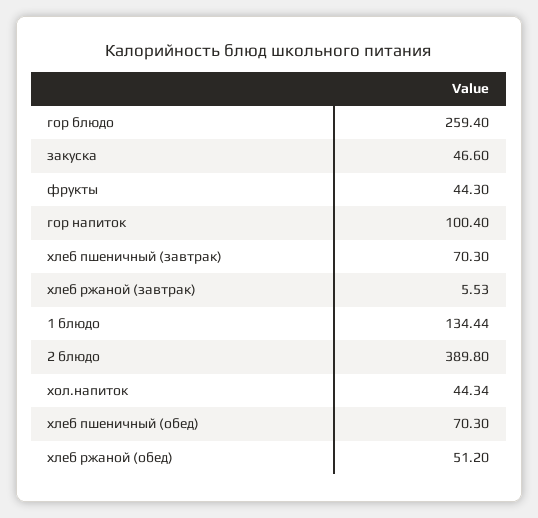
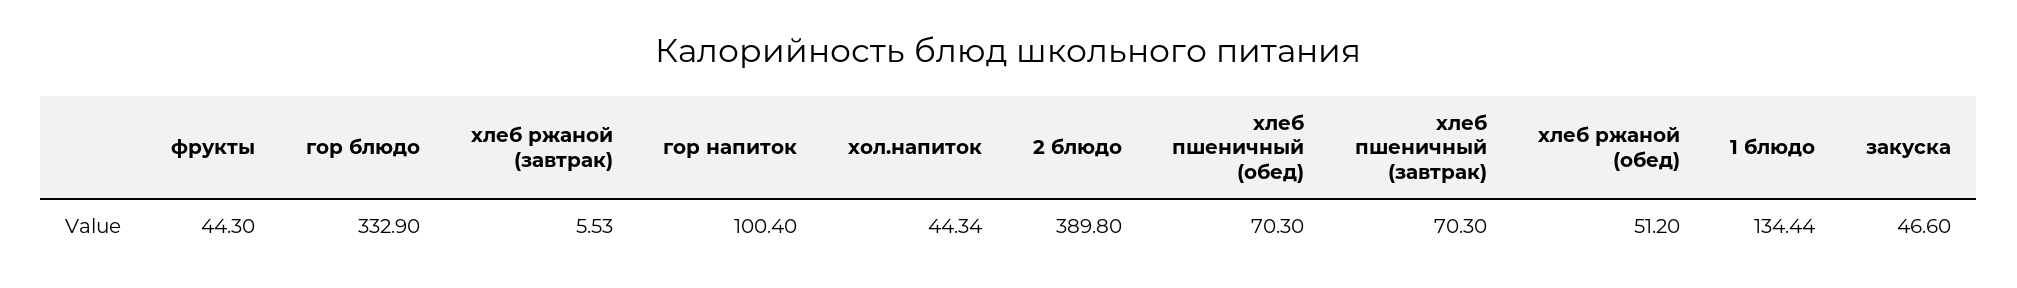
  {
-   "гор блюдо": 259.4,
+   "гор блюдо": 332.9,
    "закуска": 46.6,
    "фрукты": 44.3,
    "гор напиток": 100.4,
    "хлеб пшеничный (завтрак)": 70.3,
    "хлеб ржаной (завтрак)": 5.53,
    "1 блюдо": 134.44,
    "2 блюдо": 389.8,
    "хол.напиток": 44.34,
    "хлеб пшеничный (обед)": 70.3,
    "хлеб ржаной (обед)": 51.2
  }

